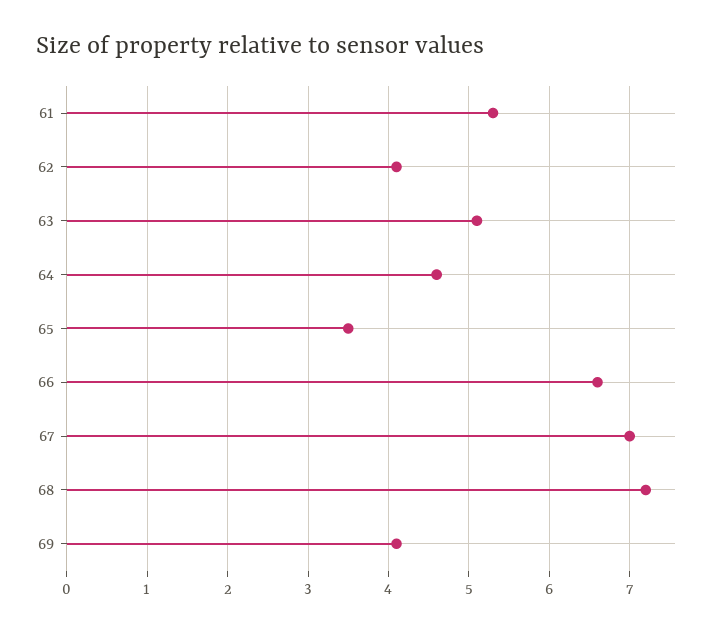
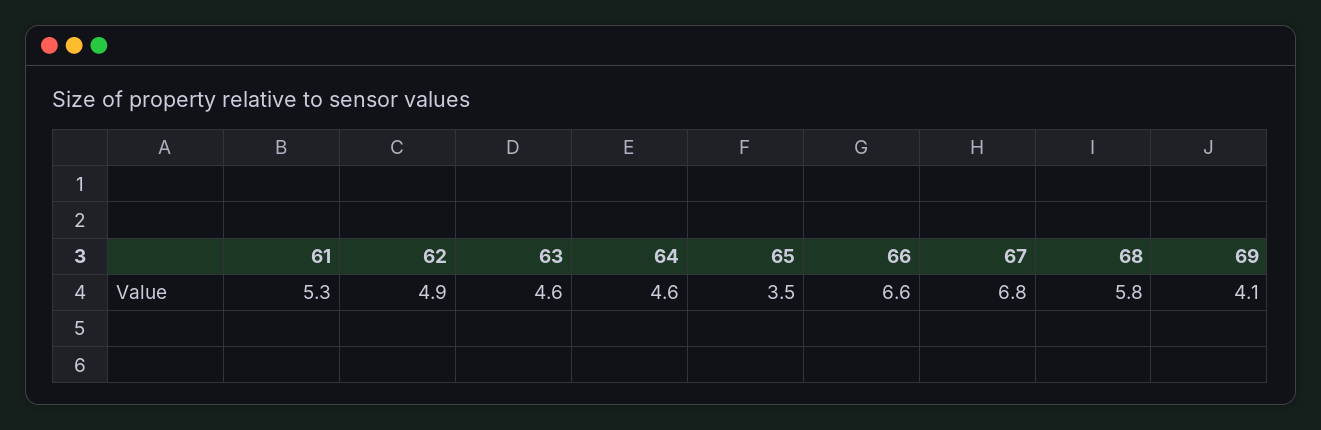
  {
    "61": 5.3,
-   "62": 4.1,
+   "62": 4.9,
-   "63": 5.1,
+   "63": 4.6,
    "64": 4.6,
    "65": 3.5,
    "66": 6.6,
-   "67": 7,
+   "67": 6.8,
-   "68": 7.2,
+   "68": 5.8,
    "69": 4.1
  }

